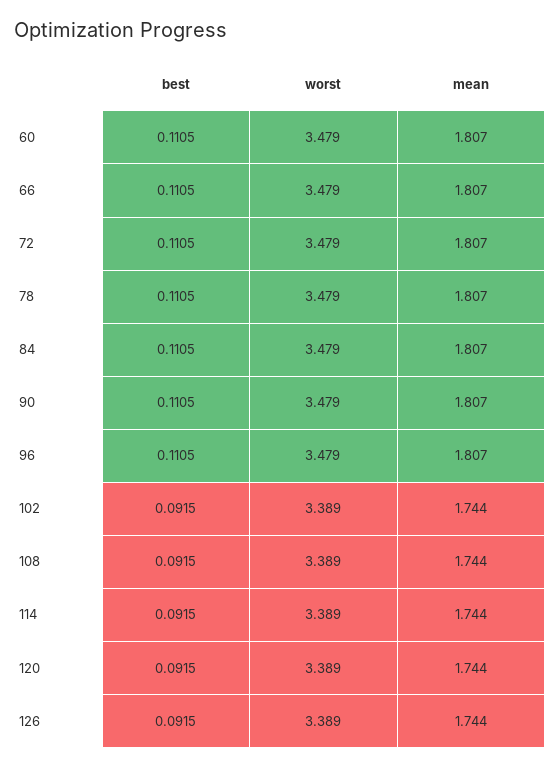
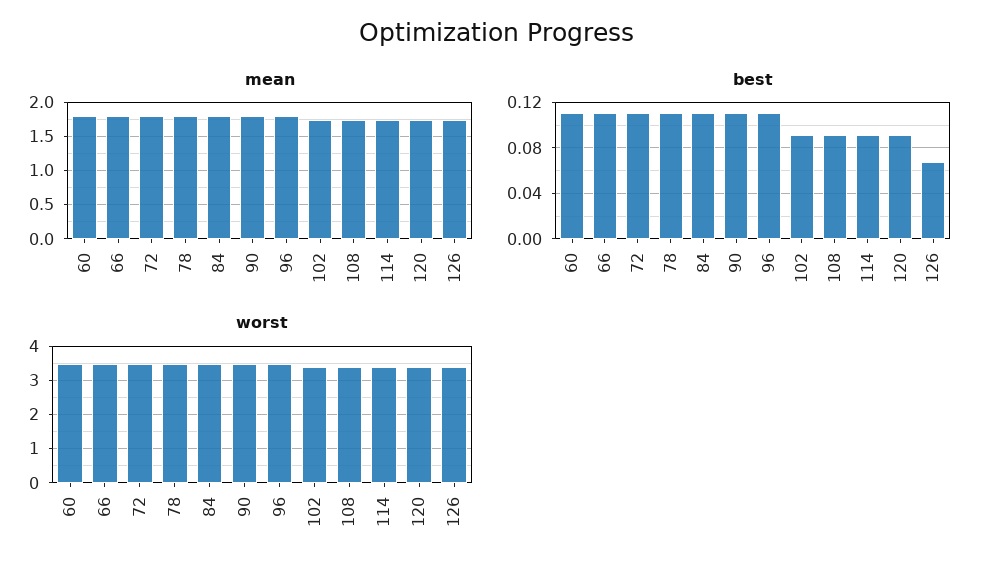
  {
    "best": {
      "60": 0.1105,
      "66": 0.1105,
      "72": 0.1105,
      "78": 0.1105,
      "84": 0.1105,
      "90": 0.1105,
      "96": 0.1105,
      "102": 0.0915,
      "108": 0.0915,
      "114": 0.0915,
      "120": 0.0915,
-     "126": 0.0915
+     "126": 0.07
    },
    "worst": {
      "60": 3.479,
      "66": 3.479,
      "72": 3.479,
      "78": 3.479,
      "84": 3.479,
      "90": 3.479,
      "96": 3.479,
      "102": 3.389,
      "108": 3.389,
      "114": 3.389,
      "120": 3.389,
      "126": 3.389
    },
    "mean": {
      "60": 1.807,
      "66": 1.807,
      "72": 1.807,
      "78": 1.807,
      "84": 1.807,
      "90": 1.807,
      "96": 1.807,
      "102": 1.744,
      "108": 1.744,
      "114": 1.744,
      "120": 1.744,
      "126": 1.744
    }
  }

